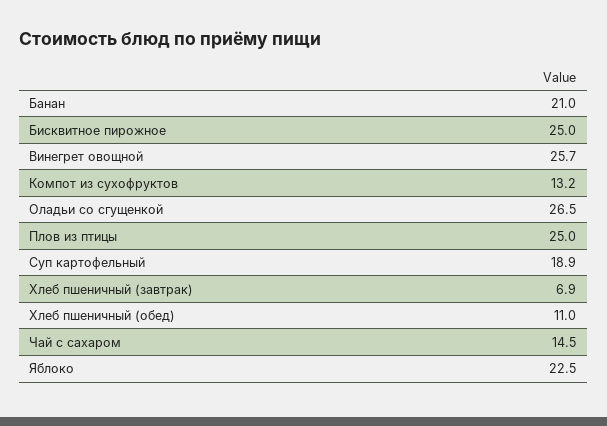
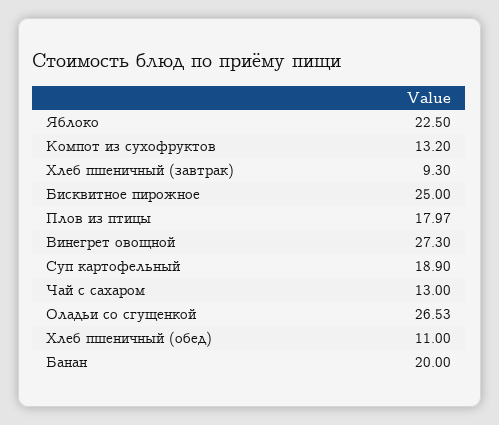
  {
-   "Банан": 21,
+   "Банан": 20,
    "Бисквитное пирожное": 25,
-   "Винегрет овощной": 25.7,
+   "Винегрет овощной": 27.3,
    "Компот из сухофруктов": 13.2,
-   "Оладьи со сгущенкой": 26.5,
+   "Оладьи со сгущенкой": 26.53,
-   "Плов из птицы": 25,
+   "Плов из птицы": 17.97,
    "Суп картофельный": 18.9,
-   "Хлеб пшеничный (завтрак)": 6.9,
+   "Хлеб пшеничный (завтрак)": 9.3,
    "Хлеб пшеничный (обед)": 11,
-   "Чай с сахаром": 14.5,
+   "Чай с сахаром": 13,
    "Яблоко": 22.5
  }

